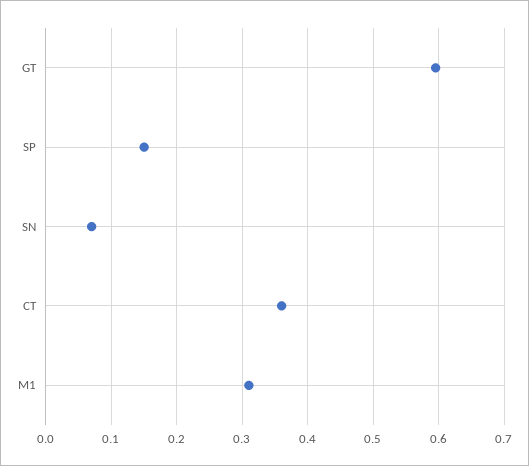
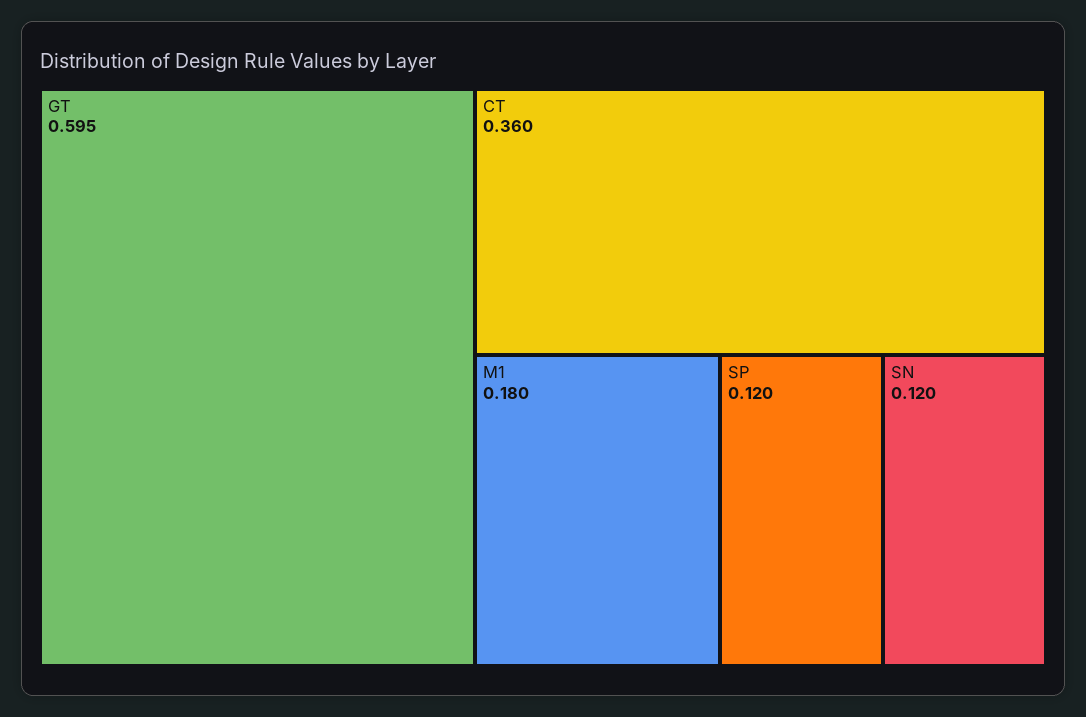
  {
    "GT": 0.595,
-   "SP": 0.15,
+   "SP": 0.12,
-   "SN": 0.07,
+   "SN": 0.12,
    "CT": 0.36,
-   "M1": 0.31
+   "M1": 0.18
  }

